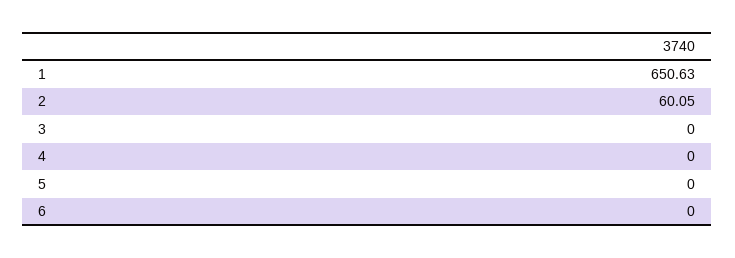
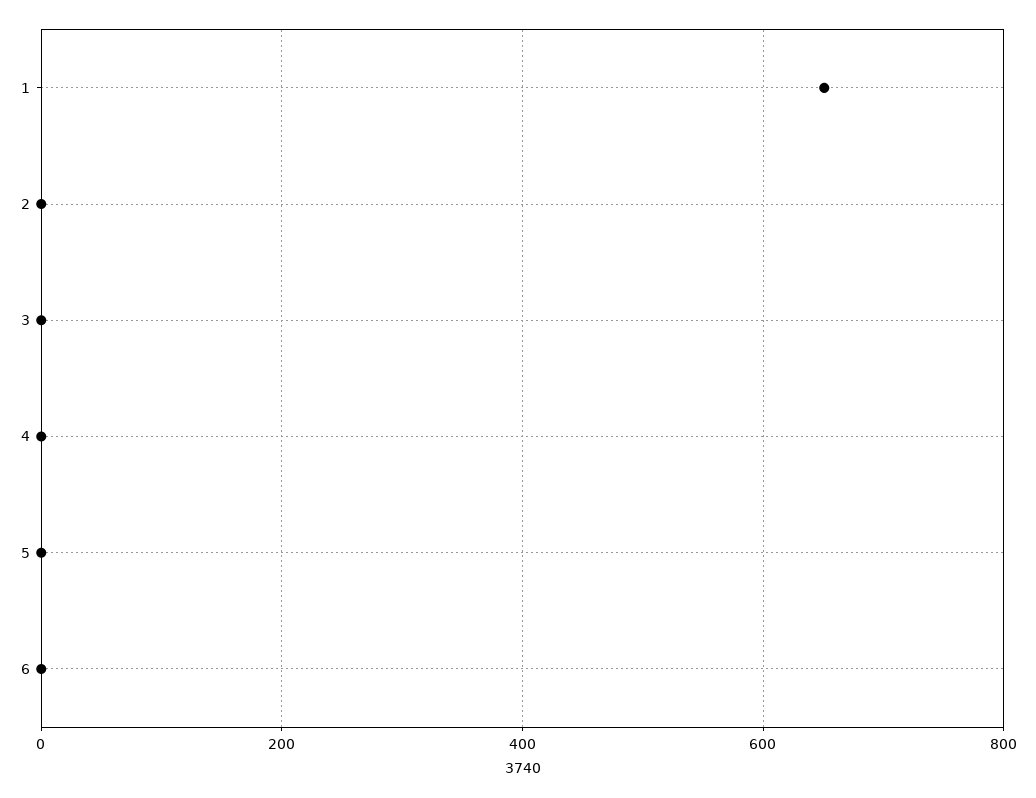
  {
    "1": 650.63,
-   "2": 60.05,
+   "2": 0,
    "3": 0,
    "4": 0,
    "5": 0,
    "6": 0
  }

